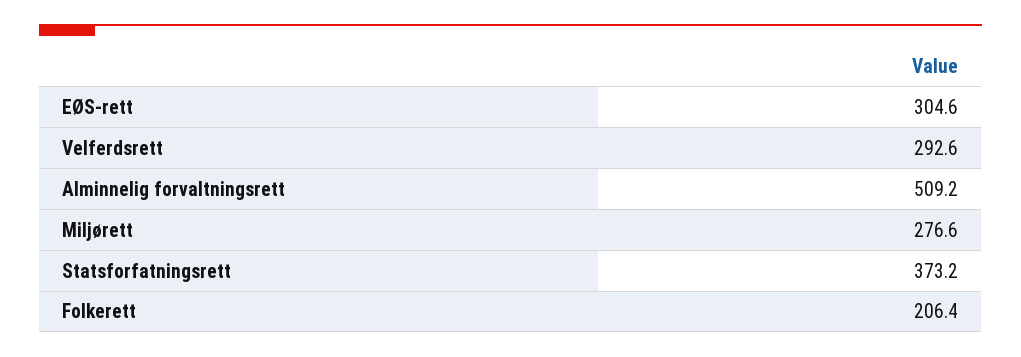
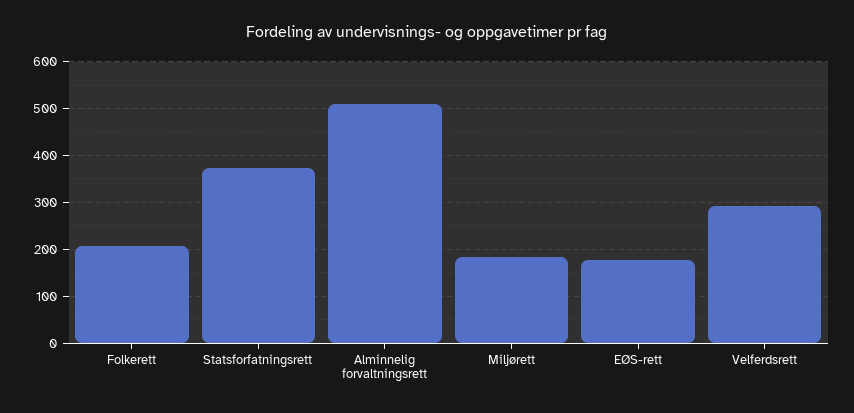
  {
-   "EØS-rett": 304.6,
+   "EØS-rett": 180,
    "Velferdsrett": 292.6,
    "Alminnelig forvaltningsrett": 509.2,
-   "Miljørett": 276.6,
+   "Miljørett": 180,
    "Statsforfatningsrett": 373.2,
    "Folkerett": 206.4
  }

